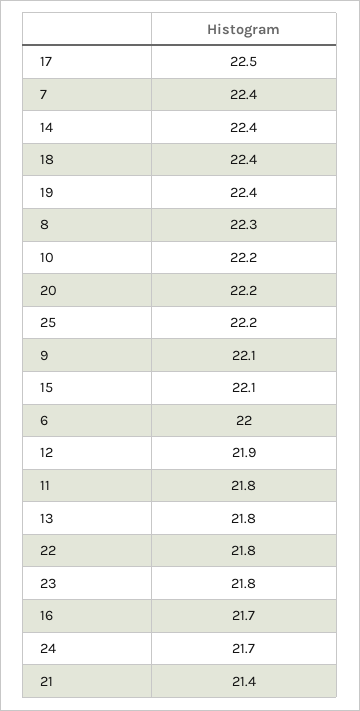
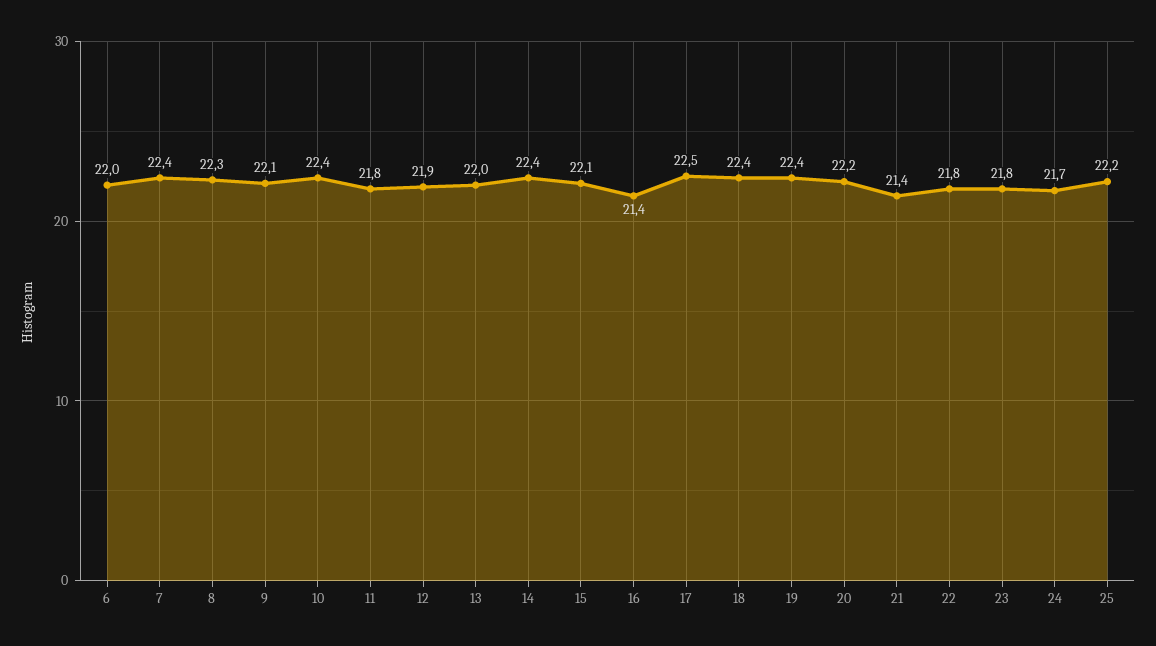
  {
    "17": 22.5,
    "7": 22.4,
    "14": 22.4,
    "18": 22.4,
    "19": 22.4,
    "8": 22.3,
-   "10": 22.2,
+   "10": 22.4,
    "20": 22.2,
    "25": 22.2,
    "9": 22.1,
    "15": 22.1,
    "6": 22,
    "12": 21.9,
    "11": 21.8,
-   "13": 21.8,
+   "13": 22,
    "22": 21.8,
    "23": 21.8,
-   "16": 21.7,
+   "16": 21.4,
    "24": 21.7,
    "21": 21.4
  }

